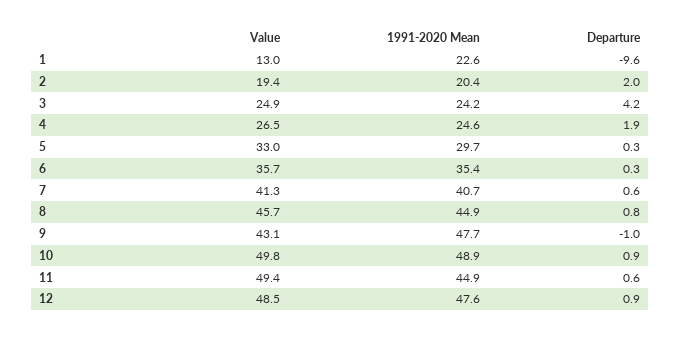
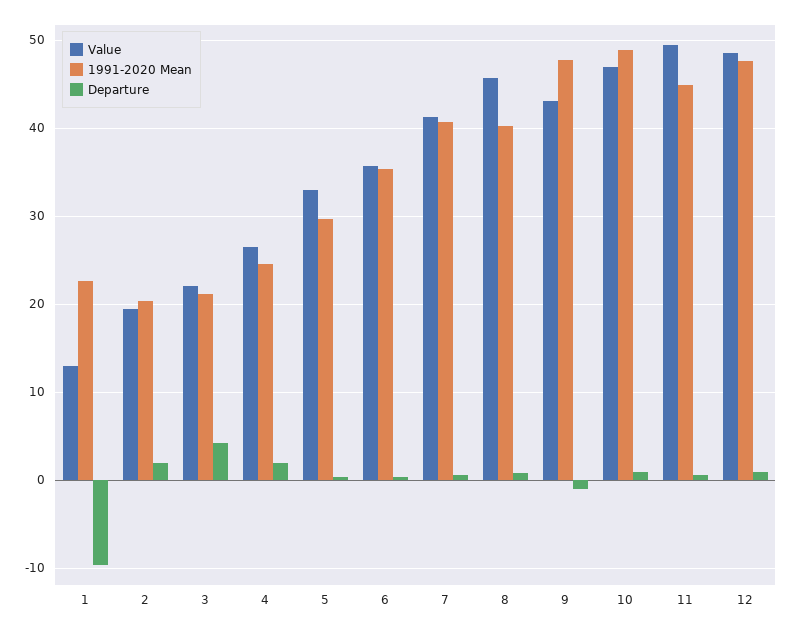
  {
    "Value": {
      "1": 13,
      "2": 19.4,
-     "3": 24.9,
+     "3": 22,
      "4": 26.5,
      "5": 33,
      "6": 35.7,
      "7": 41.3,
      "8": 45.7,
      "9": 43.1,
-     "10": 49.8,
+     "10": 47,
      "11": 49.4,
      "12": 48.5
    },
    "1991-2020 Mean": {
      "1": 22.6,
      "2": 20.4,
-     "3": 24.2,
+     "3": 21,
      "4": 24.6,
      "5": 29.7,
      "6": 35.4,
      "7": 40.7,
-     "8": 44.9,
+     "8": 40,
      "9": 47.7,
      "10": 48.9,
      "11": 44.9,
      "12": 47.6
    },
    "Departure": {
      "1": -9.6,
      "2": 2,
      "3": 4.2,
      "4": 1.9,
      "5": 0.3,
      "6": 0.3,
      "7": 0.6,
      "8": 0.8,
      "9": -1,
      "10": 0.9,
      "11": 0.6,
      "12": 0.9
    }
  }

